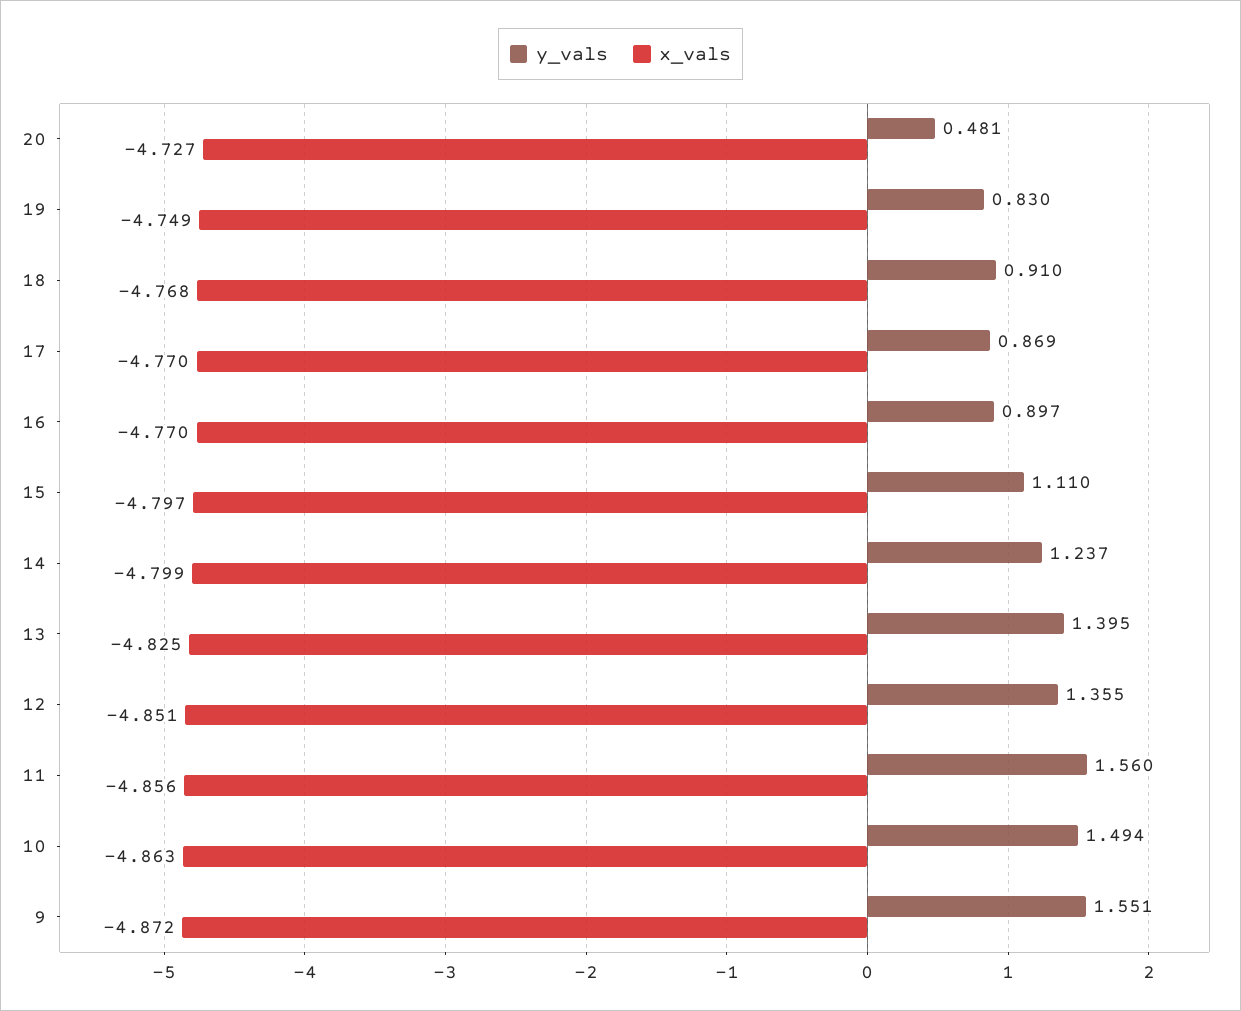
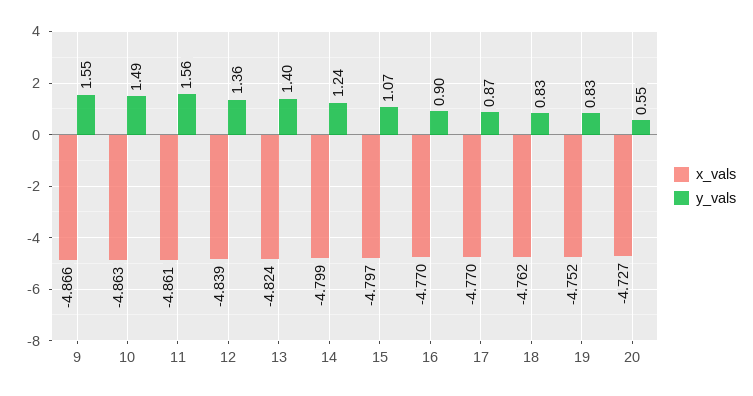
  {
    "y_vals": {
-     "20": 0.481,
+     "20": 0.55,
      "19": 0.83,
-     "18": 0.91,
+     "18": 0.83,
      "17": 0.869,
      "16": 0.897,
-     "15": 1.11,
+     "15": 1.07,
      "14": 1.237,
      "13": 1.395,
      "12": 1.355,
      "11": 1.56,
      "10": 1.494,
      "9": 1.551
    },
    "x_vals": {
      "20": -4.727,
-     "19": -4.749,
+     "19": -4.752,
-     "18": -4.768,
+     "18": -4.762,
      "17": -4.77,
      "16": -4.77,
      "15": -4.797,
      "14": -4.799,
-     "13": -4.825,
+     "13": -4.824,
-     "12": -4.851,
+     "12": -4.839,
-     "11": -4.856,
+     "11": -4.861,
      "10": -4.863,
-     "9": -4.872
+     "9": -4.866
    }
  }

